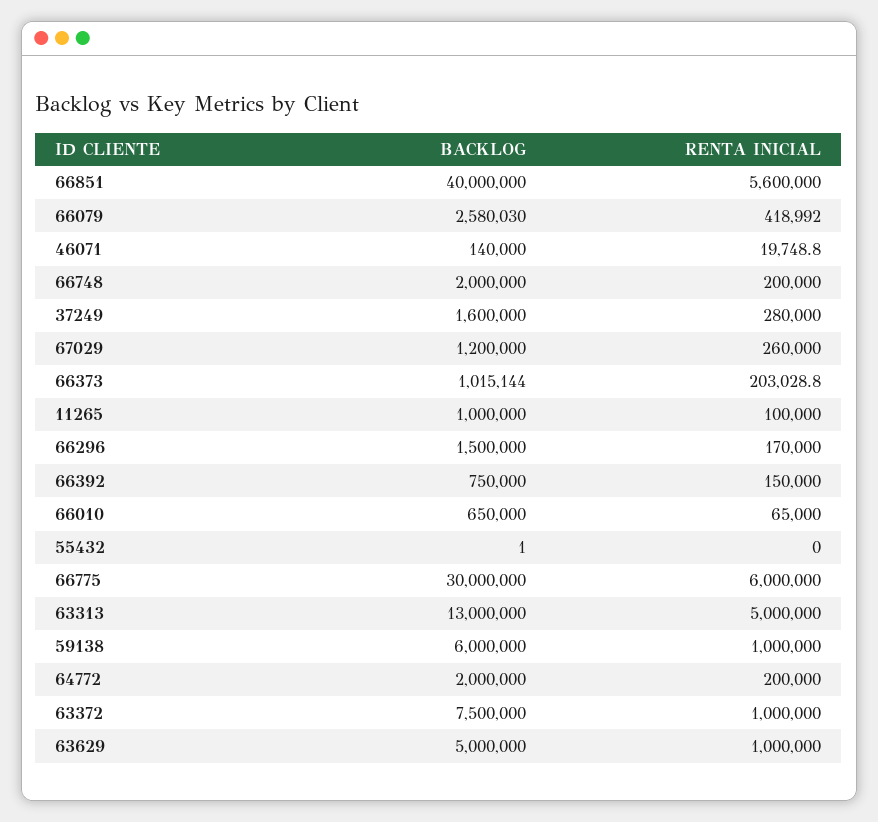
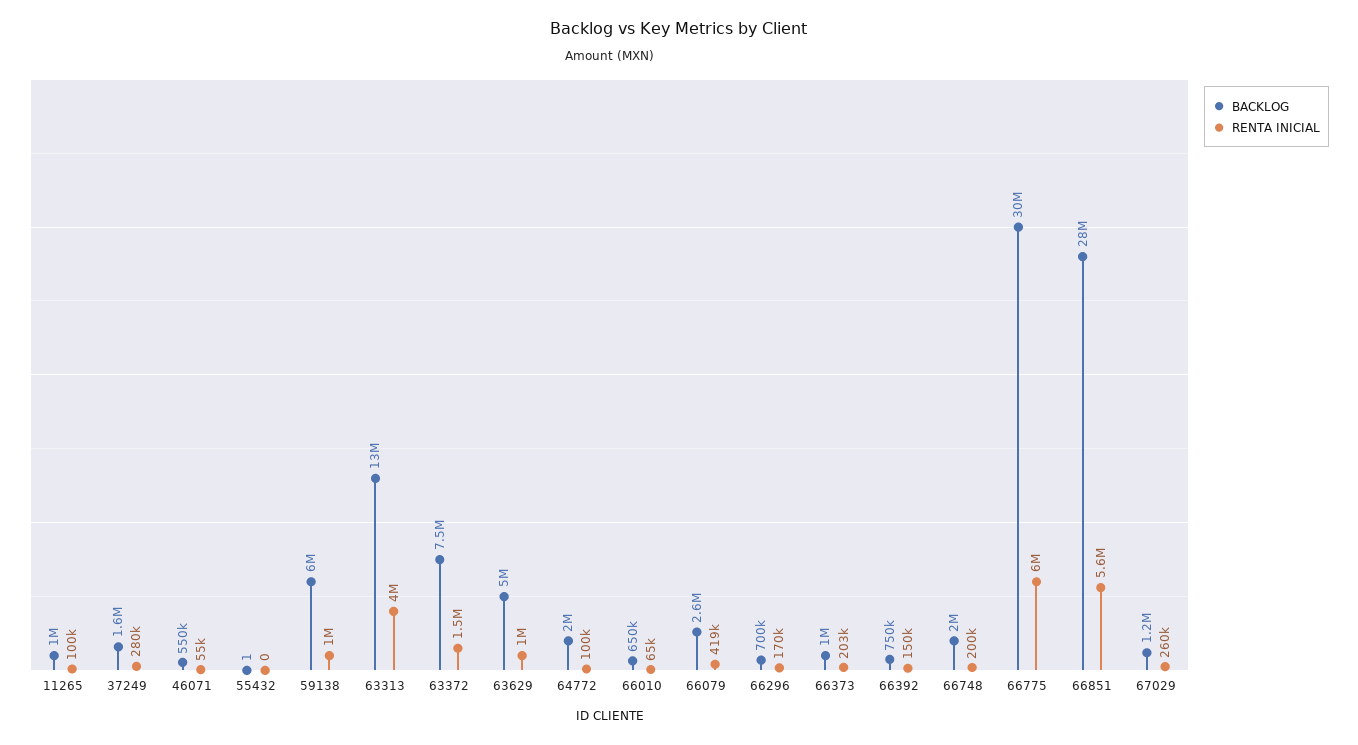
  {
    "BACKLOG": {
-     "66851": 40000000,
+     "66851": 28000000,
      "66079": 2580030,
-     "46071": 140000,
+     "46071": 550000,
      "66748": 2000000,
      "37249": 1600000,
      "67029": 1200000,
      "66373": 1015144,
      "11265": 1000000,
-     "66296": 1500000,
+     "66296": 700000,
      "66392": 750000,
      "66010": 650000,
      "55432": 1,
      "66775": 30000000,
      "63313": 13000000,
      "59138": 6000000,
      "64772": 2000000,
      "63372": 7500000,
      "63629": 5000000
    },
    "RENTA INICIAL": {
      "66851": 5600000,
      "66079": 418992,
-     "46071": 19748.8,
+     "46071": 55000,
      "66748": 200000,
      "37249": 280000,
      "67029": 260000,
      "66373": 203028.8,
      "11265": 100000,
      "66296": 170000,
      "66392": 150000,
      "66010": 65000,
      "55432": 0,
      "66775": 6000000,
-     "63313": 5000000,
+     "63313": 4000000,
      "59138": 1000000,
-     "64772": 200000,
+     "64772": 100000,
-     "63372": 1000000,
+     "63372": 1500000,
      "63629": 1000000
    }
  }

